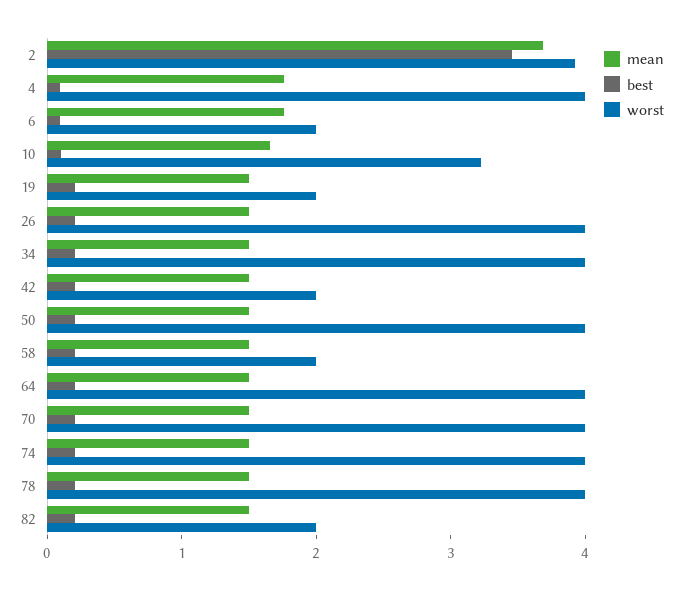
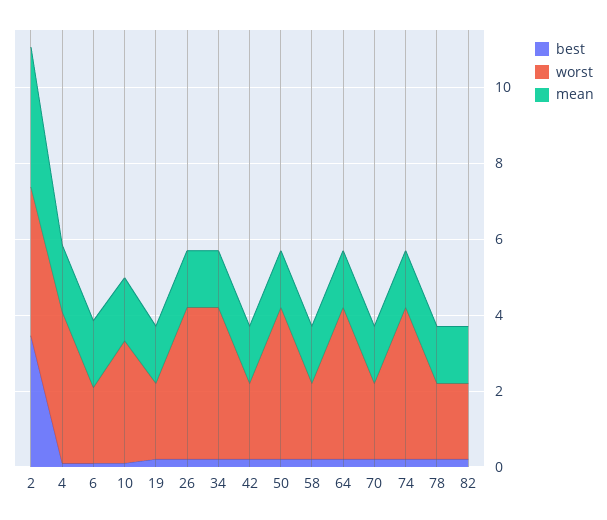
  {
    "mean": {
      "2": 3.6,
      "4": 1.8,
      "6": 1.8,
      "10": 1.6,
      "19": 1.4,
      "26": 1.4,
      "34": 1.4,
      "42": 1.4,
      "50": 1.4,
      "58": 1.4,
      "64": 1.4,
      "70": 1.4,
      "74": 1.4,
      "78": 1.4,
      "82": 1.4
    },
    "best": {
      "2": 3.4,
      "4": 0,
      "6": 0,
      "10": 0.2,
      "19": 0.2,
      "26": 0.2,
      "34": 0.2,
      "42": 0.2,
      "50": 0.2,
      "58": 0.2,
      "64": 0.2,
      "70": 0.2,
      "74": 0.2,
      "78": 0.2,
      "82": 0.2
    },
    "worst": {
      "2": 4,
      "4": 4,
      "6": 2,
      "10": 3.2,
      "19": 2,
      "26": 4,
      "34": 4,
      "42": 2,
      "50": 4,
      "58": 2,
      "64": 4,
-     "70": 4,
+     "70": 2,
      "74": 4,
-     "78": 4,
+     "78": 2,
      "82": 2
    }
  }

